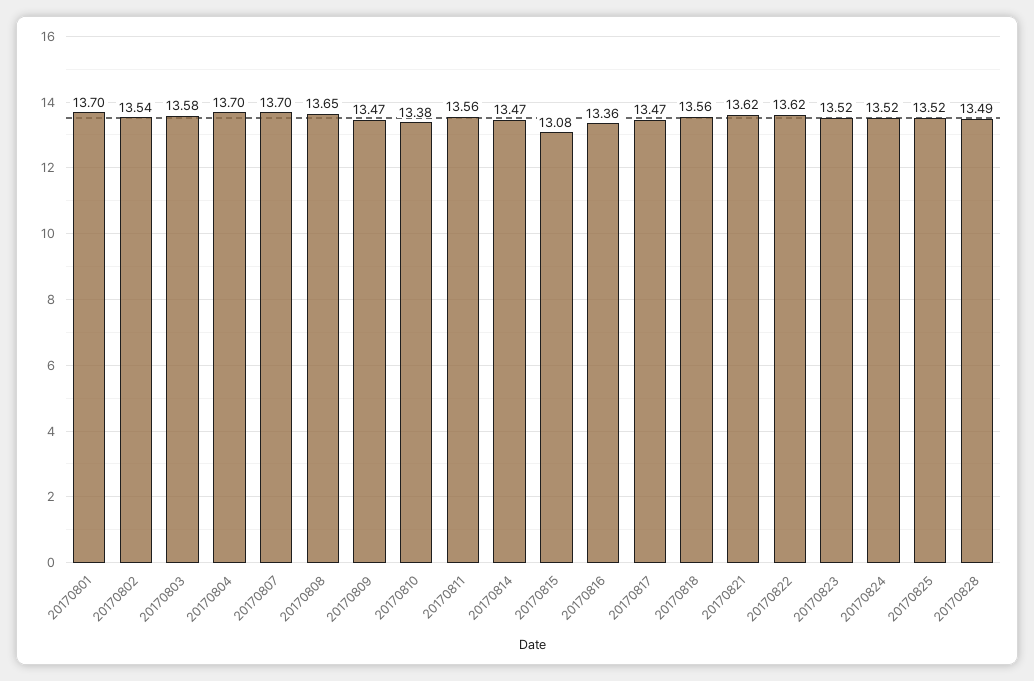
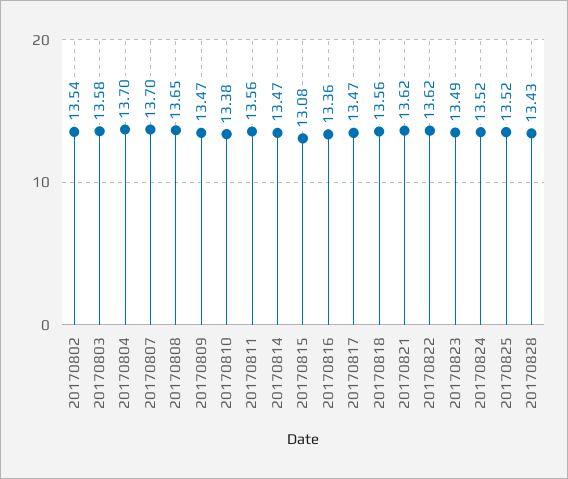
  {
-   "20170801": 13.7,
    "20170802": 13.54,
    "20170803": 13.58,
    "20170804": 13.7,
    "20170807": 13.7,
    "20170808": 13.65,
    "20170809": 13.47,
    "20170810": 13.38,
    "20170811": 13.56,
    "20170814": 13.47,
    "20170815": 13.08,
    "20170816": 13.36,
    "20170817": 13.47,
    "20170818": 13.56,
    "20170821": 13.62,
    "20170822": 13.62,
-   "20170823": 13.52,
+   "20170823": 13.49,
    "20170824": 13.52,
    "20170825": 13.52,
-   "20170828": 13.49
+   "20170828": 13.43
  }

